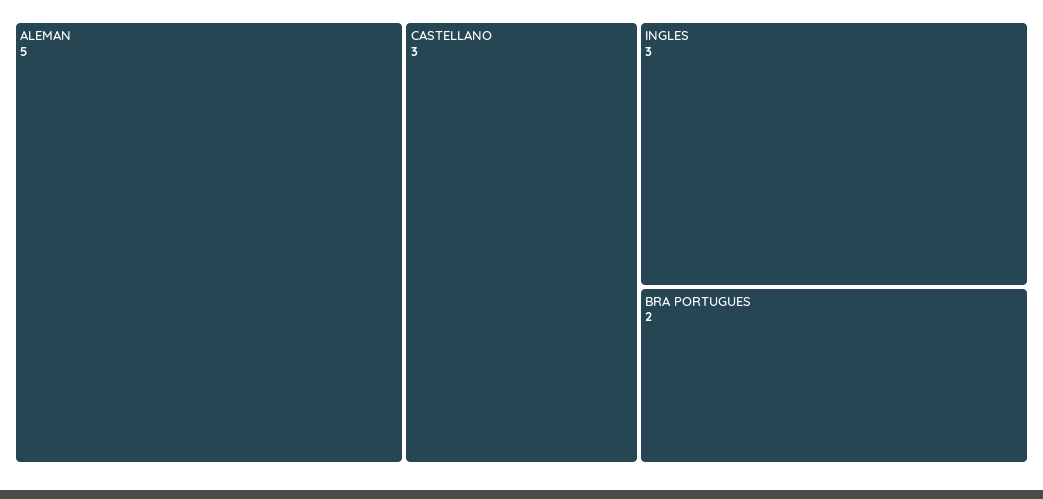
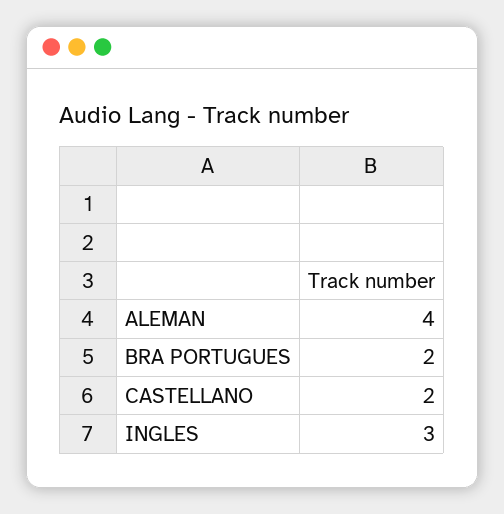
  {
-   "ALEMAN": 5,
+   "ALEMAN": 4,
-   "CASTELLANO": 3,
+   "CASTELLANO": 2,
    "INGLES": 3,
    "BRA PORTUGUES": 2
  }

